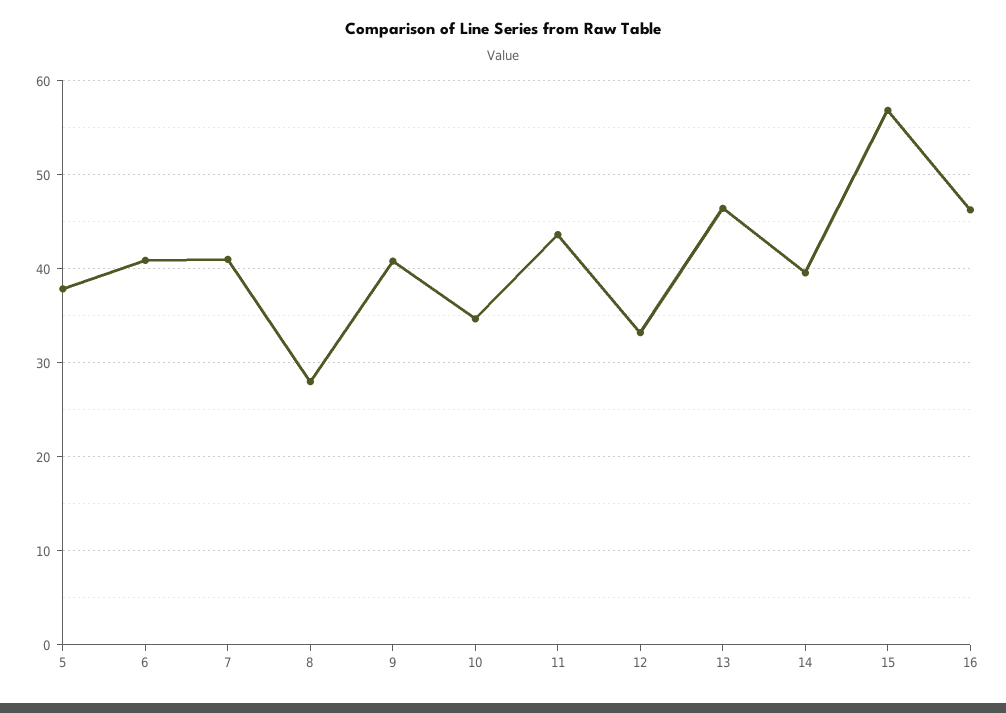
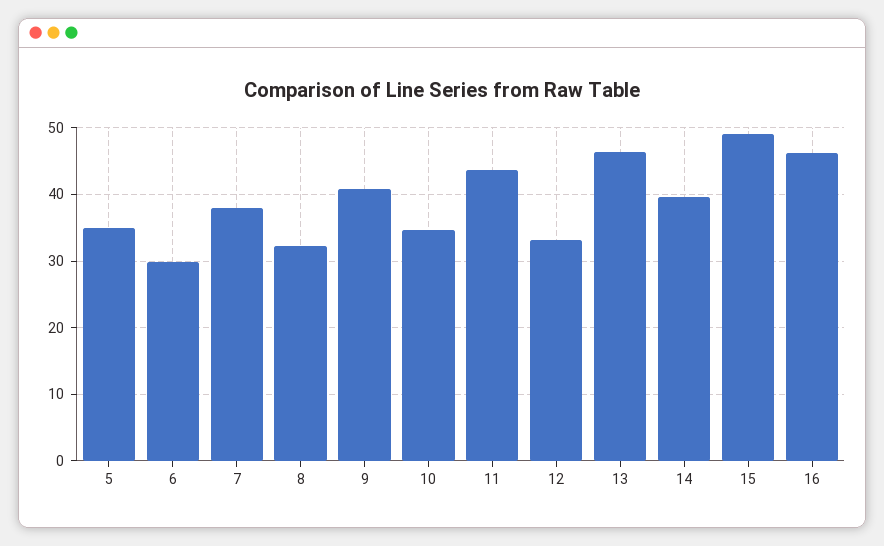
  {
-   "5": 38,
+   "5": 35,
-   "6": 41,
+   "6": 30,
-   "7": 41,
+   "7": 38,
-   "8": 28,
+   "8": 32,
    "9": 41,
    "10": 35,
    "11": 44,
    "12": 33,
    "13": 46,
    "14": 40,
-   "15": 57,
+   "15": 49,
    "16": 46
  }

